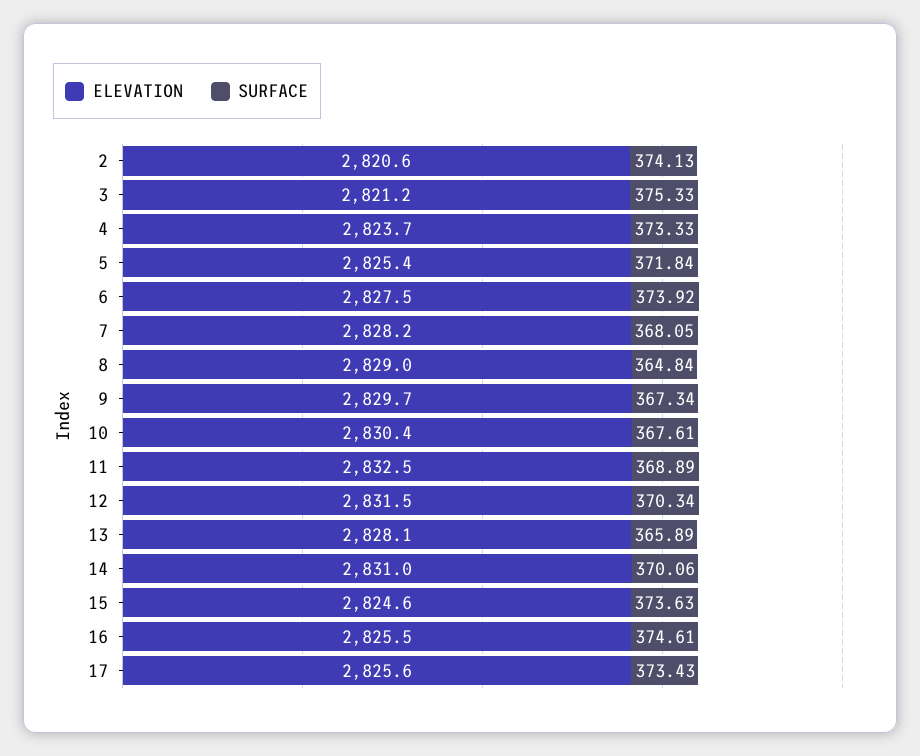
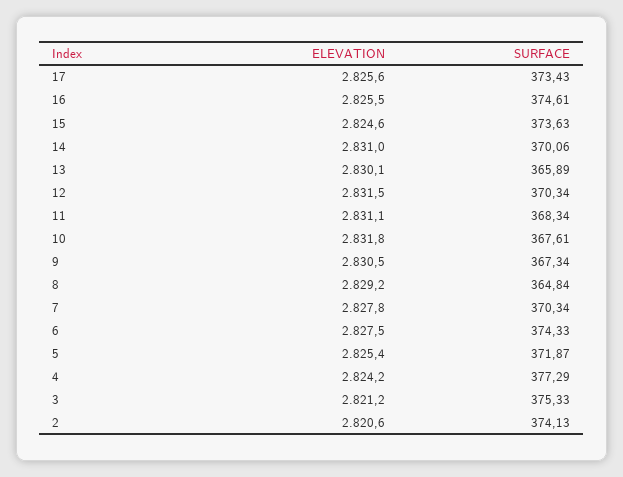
  {
    "ELEVATION": {
      "2": 2820.6,
      "3": 2821.2,
-     "4": 2823.7,
+     "4": 2824.2,
      "5": 2825.4,
      "6": 2827.5,
-     "7": 2828.2,
+     "7": 2827.8,
-     "8": 2829,
+     "8": 2829.2,
-     "9": 2829.7,
+     "9": 2830.5,
-     "10": 2830.4,
+     "10": 2831.8,
-     "11": 2832.5,
+     "11": 2831.1,
      "12": 2831.5,
-     "13": 2828.1,
+     "13": 2830.1,
      "14": 2831,
      "15": 2824.6,
      "16": 2825.5,
      "17": 2825.6
    },
    "SURFACE": {
      "2": 374.13,
      "3": 375.33,
-     "4": 373.33,
+     "4": 377.29,
-     "5": 371.84,
+     "5": 371.87,
-     "6": 373.92,
+     "6": 374.33,
-     "7": 368.05,
+     "7": 370.34,
      "8": 364.84,
      "9": 367.34,
      "10": 367.61,
-     "11": 368.89,
+     "11": 368.34,
      "12": 370.34,
      "13": 365.89,
      "14": 370.06,
      "15": 373.63,
      "16": 374.61,
      "17": 373.43
    }
  }

